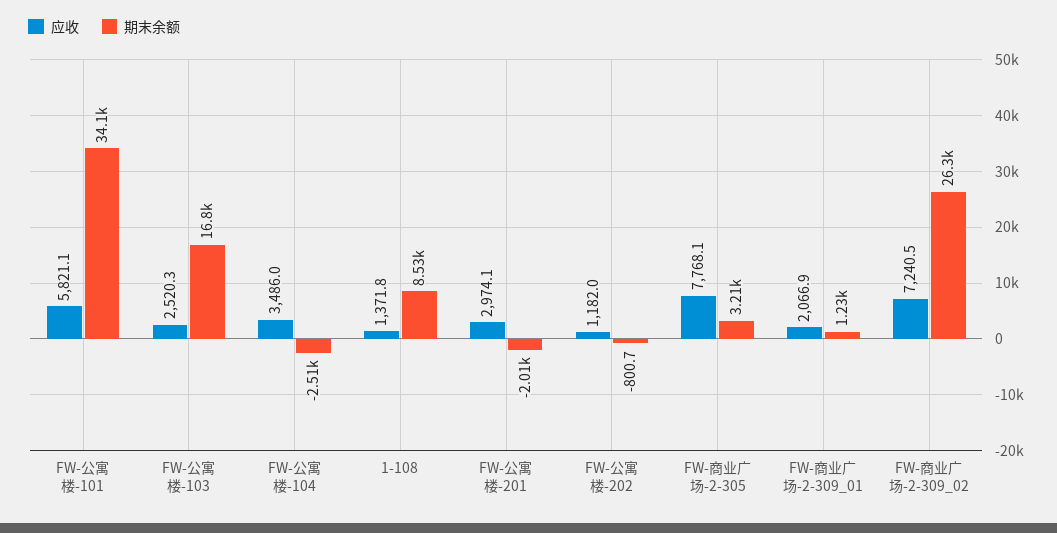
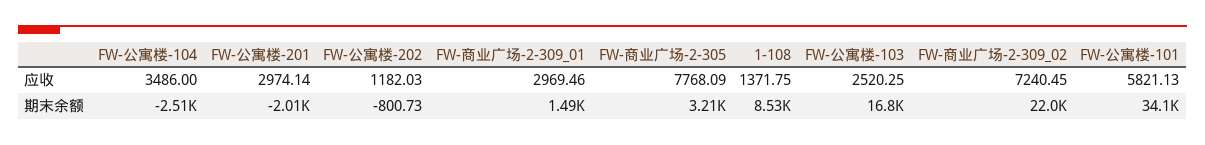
  {
    "应收": {
      "FW-公寓楼-101": 5821.13,
      "FW-公寓楼-103": 2520.25,
      "FW-公寓楼-104": 3486,
      "1-108": 1371.75,
      "FW-公寓楼-201": 2974.14,
      "FW-公寓楼-202": 1182.03,
      "FW-商业广场-2-305": 7768.09,
-     "FW-商业广场-2-309_01": 2066.9,
+     "FW-商业广场-2-309_01": 2969.46,
      "FW-商业广场-2-309_02": 7240.45
    },
    "期末余额": {
      "FW-公寓楼-101": 34100,
      "FW-公寓楼-103": 16800,
      "FW-公寓楼-104": -2510,
      "1-108": 8530,
      "FW-公寓楼-201": -2010,
      "FW-公寓楼-202": -800.73,
      "FW-商业广场-2-305": 3210,
-     "FW-商业广场-2-309_01": 1230,
+     "FW-商业广场-2-309_01": 1490,
-     "FW-商业广场-2-309_02": 26300
+     "FW-商业广场-2-309_02": 22000
    }
  }

